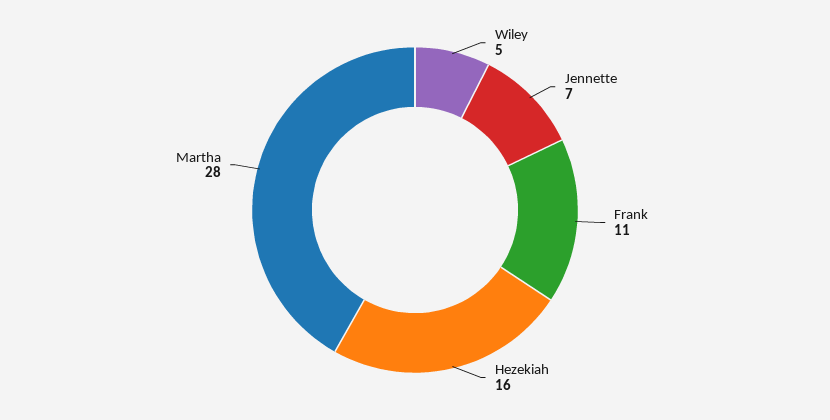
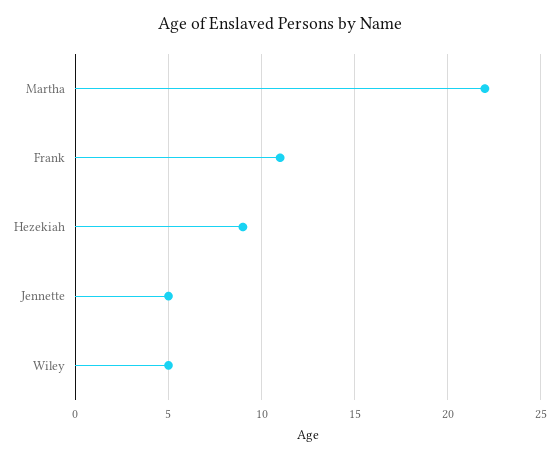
  {
    "Wiley": 5,
-   "Jennette": 7,
+   "Jennette": 5,
    "Frank": 11,
-   "Hezekiah": 16,
+   "Hezekiah": 9,
-   "Martha": 28
+   "Martha": 22
  }

